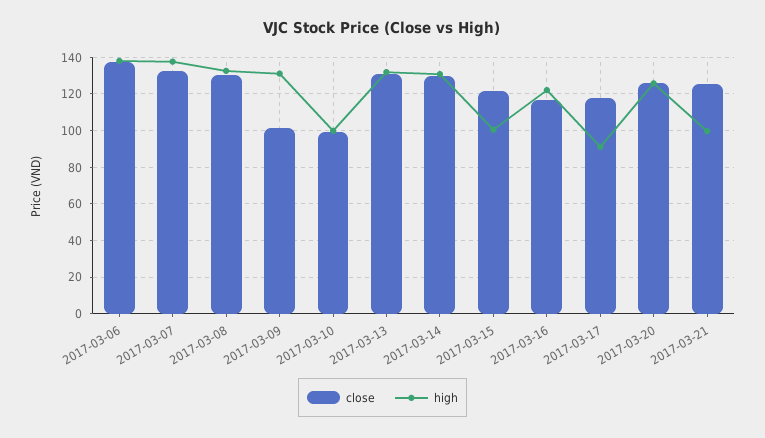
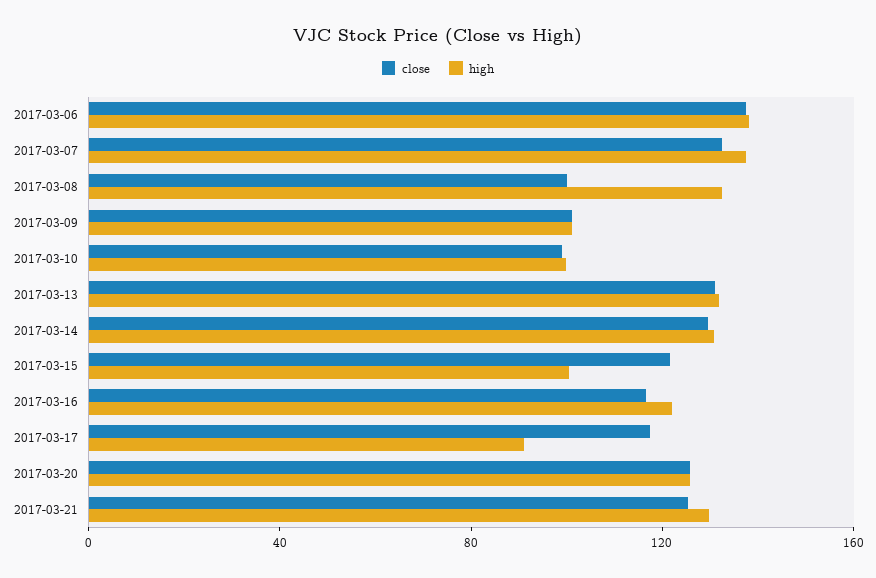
  {
    "close": {
      "2017-03-06": 135,
      "2017-03-07": 135,
-     "2017-03-08": 130,
+     "2017-03-08": 100,
      "2017-03-09": 100,
      "2017-03-10": 100,
      "2017-03-13": 130,
      "2017-03-14": 130,
      "2017-03-15": 120,
      "2017-03-16": 115,
      "2017-03-17": 120,
      "2017-03-20": 125,
      "2017-03-21": 125
    },
    "high": {
      "2017-03-06": 140,
      "2017-03-07": 140,
      "2017-03-08": 135,
-     "2017-03-09": 130,
+     "2017-03-09": 100,
      "2017-03-10": 100,
      "2017-03-13": 130,
      "2017-03-14": 130,
      "2017-03-15": 100,
      "2017-03-16": 120,
      "2017-03-17": 90,
      "2017-03-20": 125,
-     "2017-03-21": 100
+     "2017-03-21": 130
    }
  }

